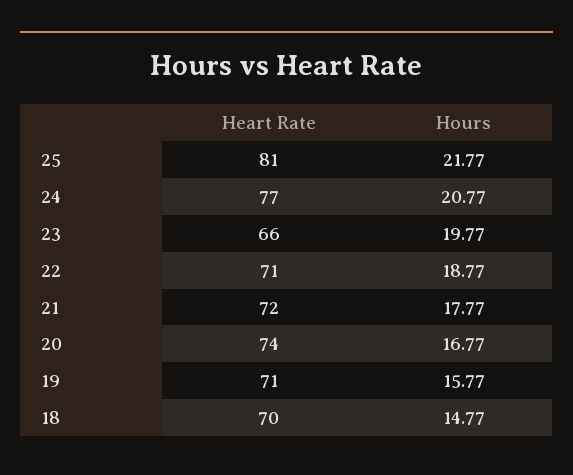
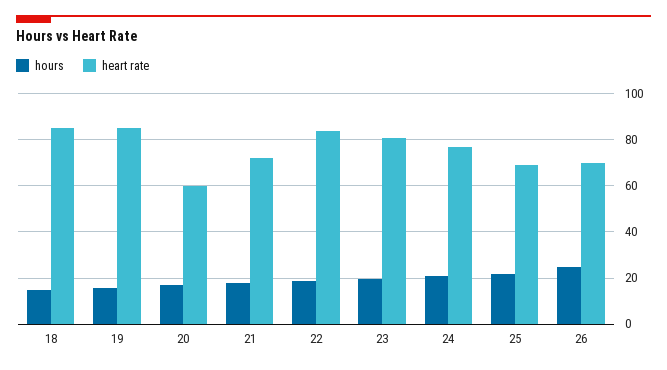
  {
    "Heart Rate": {
-     "25": 81,
+     "25": 70,
      "24": 77,
-     "23": 66,
+     "23": 80,
-     "22": 71,
+     "22": 85,
      "21": 72,
-     "20": 74,
+     "20": 60,
-     "19": 71,
+     "19": 85,
-     "18": 70
+     "18": 85,
+     "26": 70
    },
    "Hours": {
      "25": 21.77,
      "24": 20.77,
      "23": 19.77,
      "22": 18.77,
      "21": 17.77,
      "20": 16.77,
      "19": 15.77,
-     "18": 14.77
+     "18": 14.77,
+     "26": 25
    }
  }

